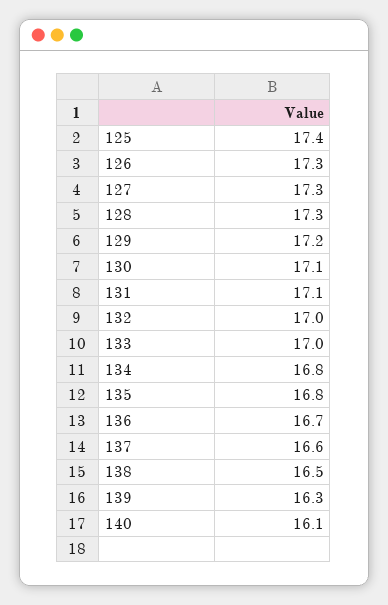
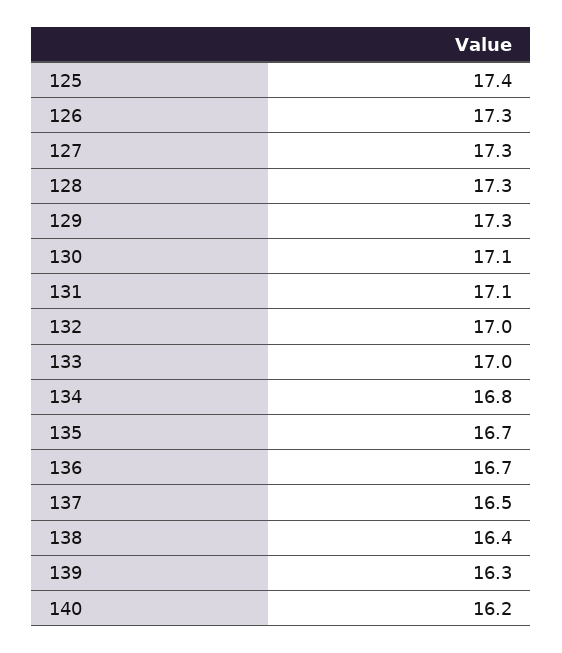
  {
    "125": 17.4,
    "126": 17.3,
    "127": 17.3,
    "128": 17.3,
-   "129": 17.2,
+   "129": 17.3,
    "130": 17.1,
    "131": 17.1,
    "132": 17,
    "133": 17,
    "134": 16.8,
-   "135": 16.8,
+   "135": 16.7,
    "136": 16.7,
-   "137": 16.6,
+   "137": 16.5,
-   "138": 16.5,
+   "138": 16.4,
    "139": 16.3,
-   "140": 16.1
+   "140": 16.2
  }

